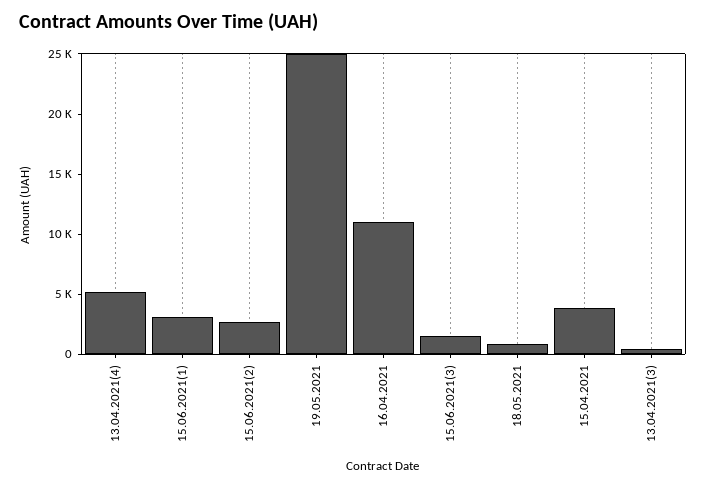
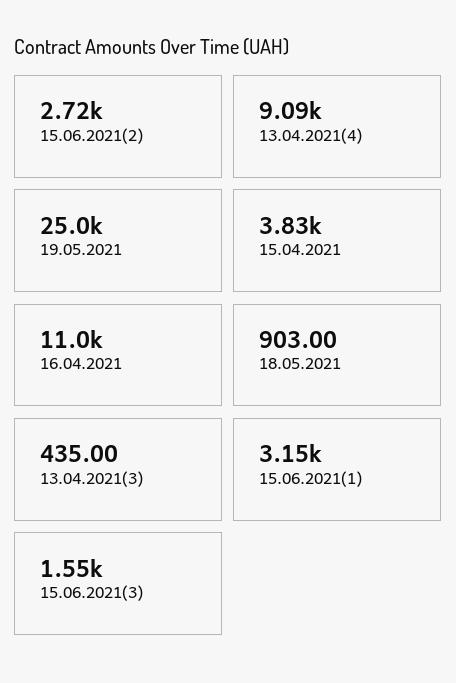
  {
-   "13.04.2021(4)": 5000,
+   "13.04.2021(4)": 9090,
    "15.06.2021(1)": 3150,
    "15.06.2021(2)": 2720,
    "19.05.2021": 25000,
    "16.04.2021": 11000,
    "15.06.2021(3)": 1550,
    "18.05.2021": 903,
    "15.04.2021": 3830,
    "13.04.2021(3)": 435
  }

